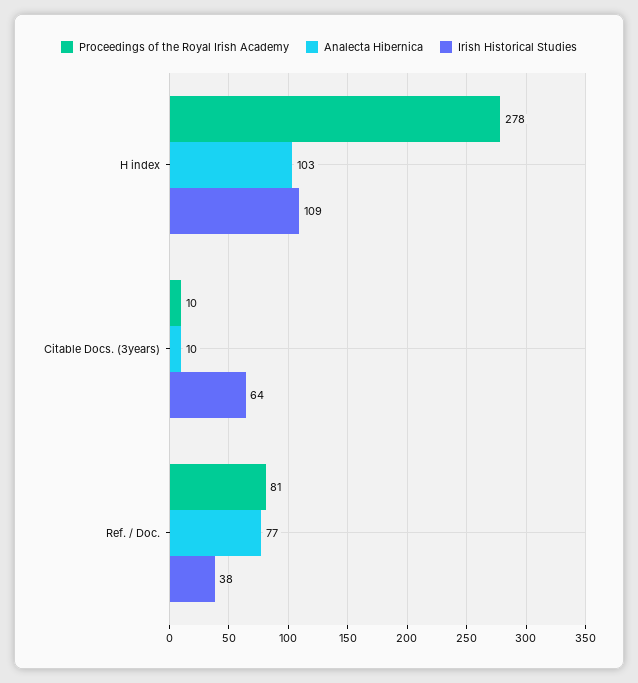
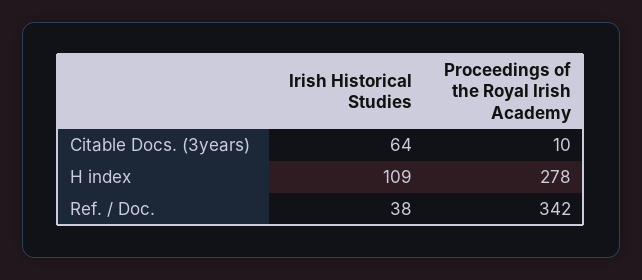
  {
    "Proceedings of the Royal Irish Academy": {
      "H index": 278,
      "Citable Docs. (3years)": 10,
-     "Ref. / Doc.": 81
+     "Ref. / Doc.": 342
    },
-   "Analecta Hibernica": {
-     "H index": 103,
-     "Citable Docs. (3years)": 10,
-     "Ref. / Doc.": 77
-   },
    "Irish Historical Studies": {
      "H index": 109,
      "Citable Docs. (3years)": 64,
      "Ref. / Doc.": 38
    }
  }

